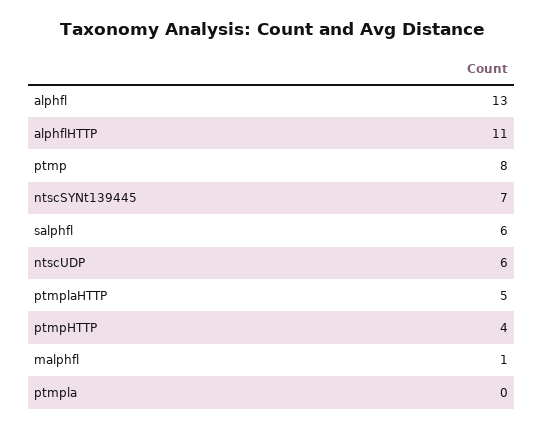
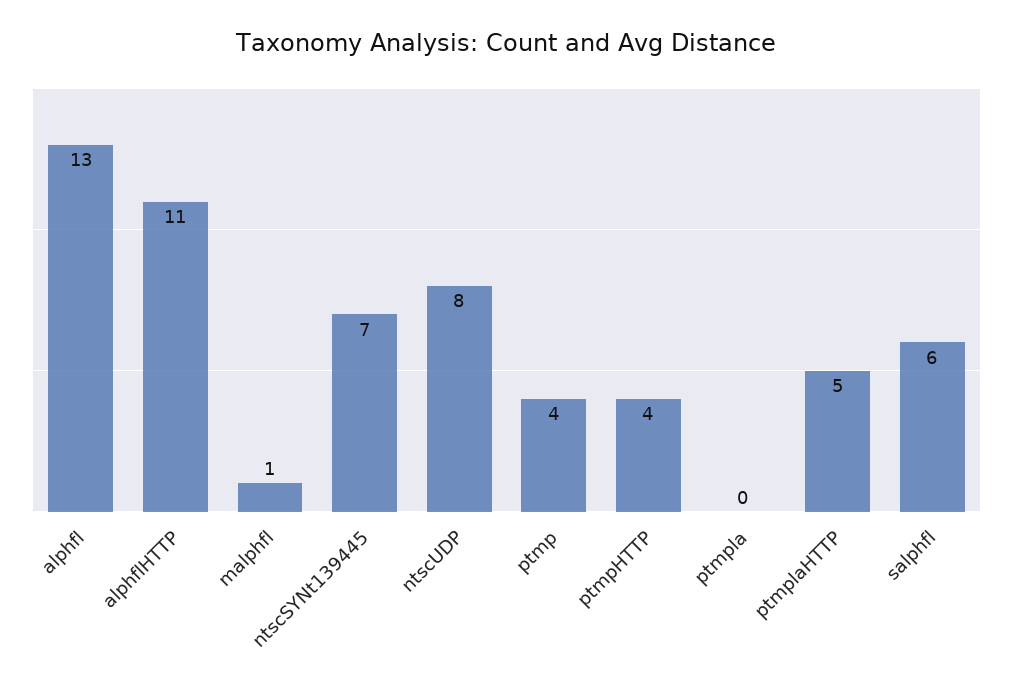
  {
    "alphfl": 13,
    "alphflHTTP": 11,
-   "ptmp": 8,
+   "ptmp": 4,
    "ntscSYNt139445": 7,
    "salphfl": 6,
-   "ntscUDP": 6,
+   "ntscUDP": 8,
    "ptmplaHTTP": 5,
    "ptmpHTTP": 4,
    "malphfl": 1,
    "ptmpla": 0
  }

